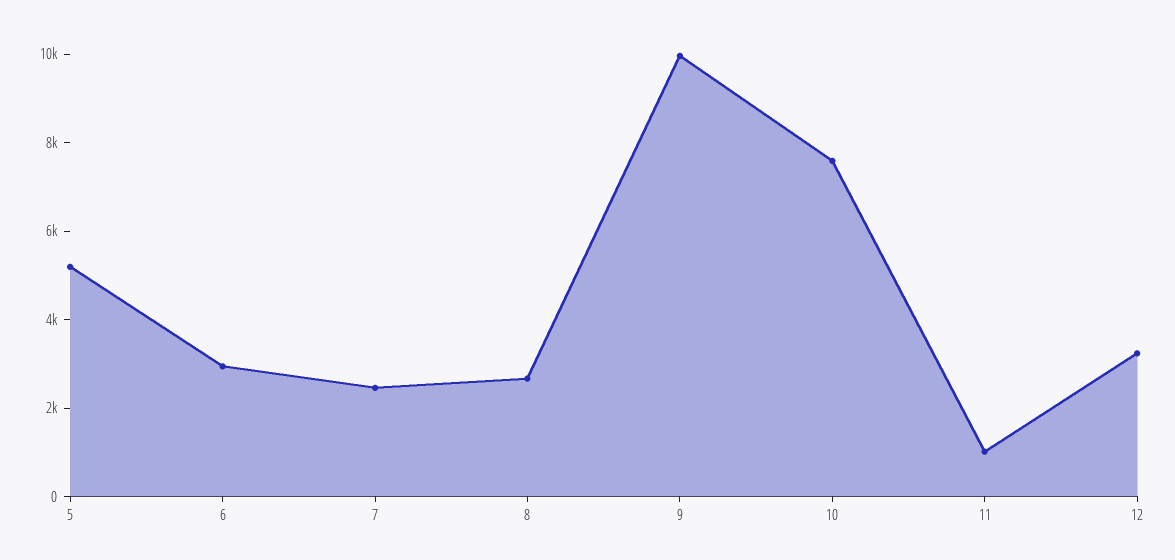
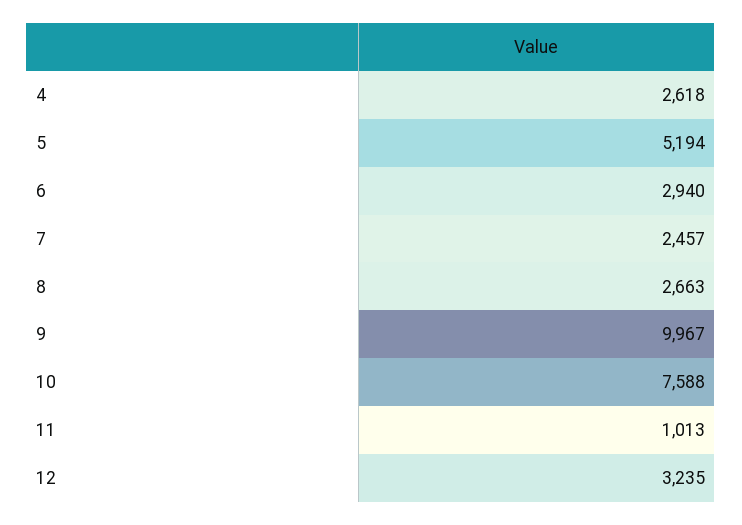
  {
    "5": 5194,
    "6": 2940,
    "7": 2457,
    "8": 2663,
    "9": 9967,
    "10": 7588,
    "11": 1013,
-   "12": 3235
+   "12": 3235,
+   "4": 2618
  }

